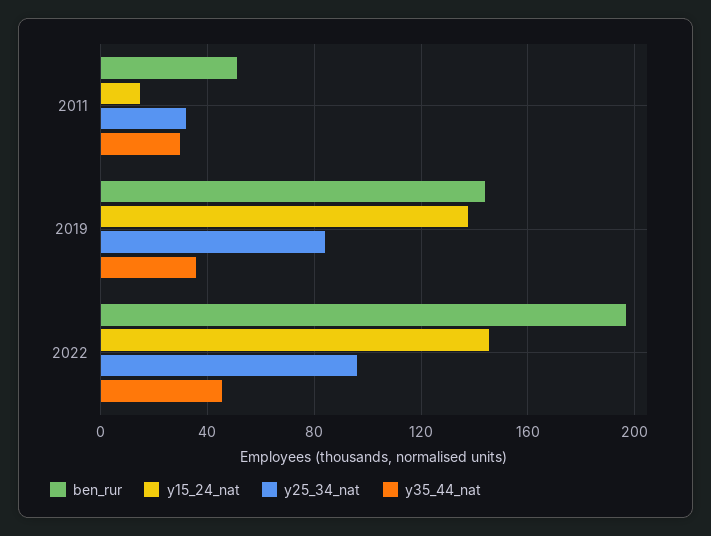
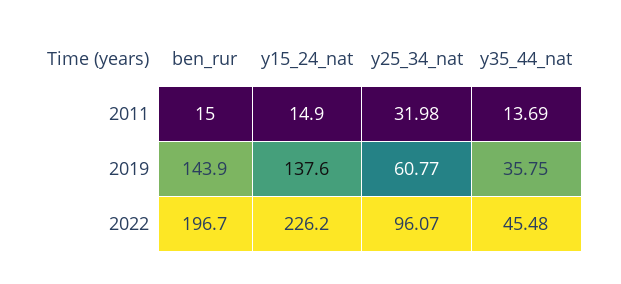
  {
    "ben_rur": {
-     "2011": 50,
+     "2011": 15,
      "2019": 143.9,
      "2022": 196.7
    },
    "y15_24_nat": {
      "2011": 14.9,
      "2019": 137.6,
-     "2022": 145
+     "2022": 226.2
    },
    "y25_34_nat": {
      "2011": 31.98,
-     "2019": 85,
+     "2019": 60.77,
      "2022": 96.07
    },
    "y35_44_nat": {
-     "2011": 30,
+     "2011": 13.69,
      "2019": 35.75,
      "2022": 45.48
    }
  }

